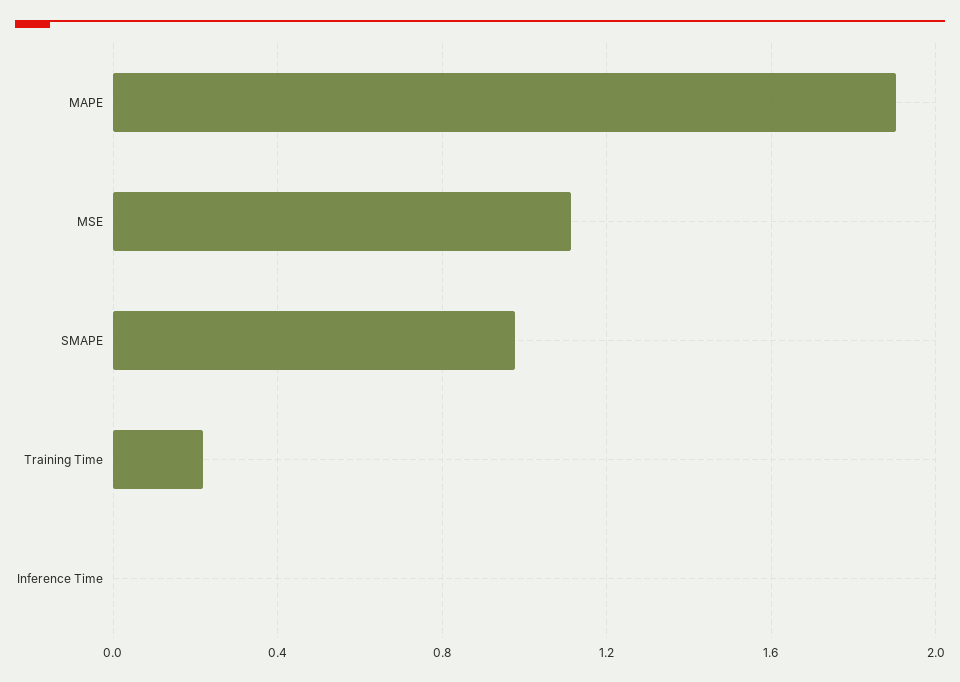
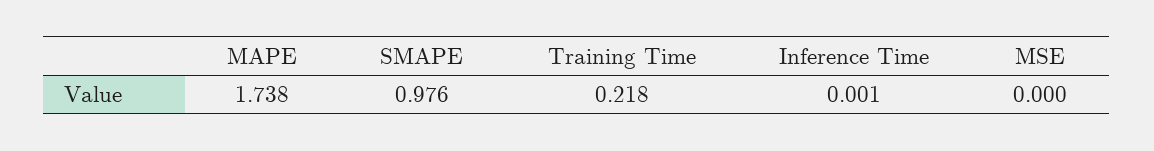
  {
-   "MAPE": 1.9,
+   "MAPE": 1.738,
-   "MSE": 1.1,
+   "MSE": 0,
    "SMAPE": 0.976,
    "Training Time": 0.218,
    "Inference Time": 0.001
  }

